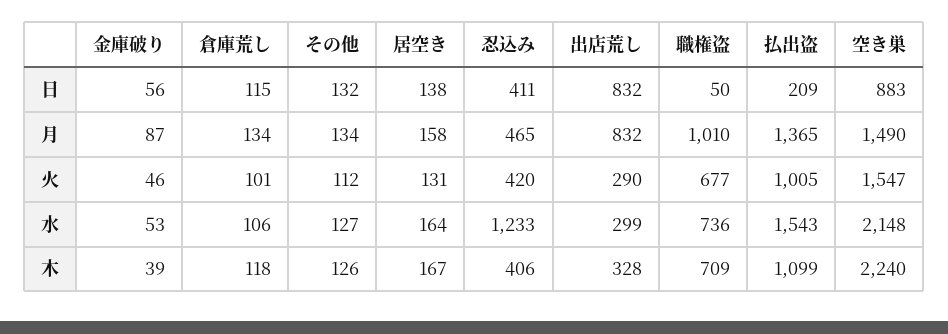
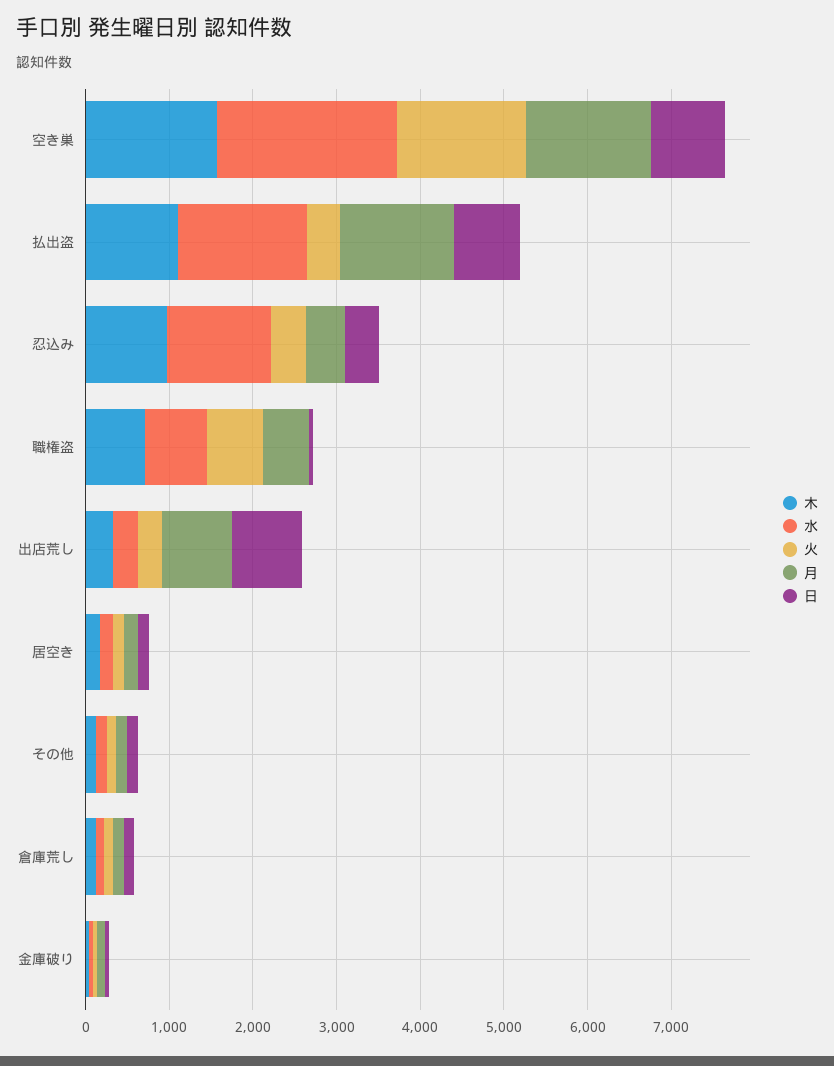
  {
    "日": {
      "金庫破り": 56,
      "倉庫荒し": 115,
      "その他": 132,
      "居空き": 138,
      "忍込み": 411,
      "出店荒し": 832,
      "職権盗": 50,
-     "払出盗": 209,
+     "払出盗": 800,
      "空き巣": 883
    },
    "月": {
      "金庫破り": 87,
      "倉庫荒し": 134,
      "その他": 134,
      "居空き": 158,
      "忍込み": 465,
      "出店荒し": 832,
-     "職権盗": 1010,
+     "職権盗": 600,
      "払出盗": 1365,
      "空き巣": 1490
    },
    "火": {
      "金庫破り": 46,
      "倉庫荒し": 101,
      "その他": 112,
      "居空き": 131,
      "忍込み": 420,
      "出店荒し": 290,
      "職権盗": 677,
-     "払出盗": 1005,
+     "払出盗": 400,
      "空き巣": 1547
    },
    "水": {
      "金庫破り": 53,
      "倉庫荒し": 106,
      "その他": 127,
      "居空き": 164,
      "忍込み": 1233,
      "出店荒し": 299,
      "職権盗": 736,
      "払出盗": 1543,
      "空き巣": 2148
    },
    "木": {
      "金庫破り": 39,
      "倉庫荒し": 118,
      "その他": 126,
      "居空き": 167,
-     "忍込み": 406,
+     "忍込み": 1000,
      "出店荒し": 328,
      "職権盗": 709,
      "払出盗": 1099,
-     "空き巣": 2240
+     "空き巣": 1600
    }
  }

